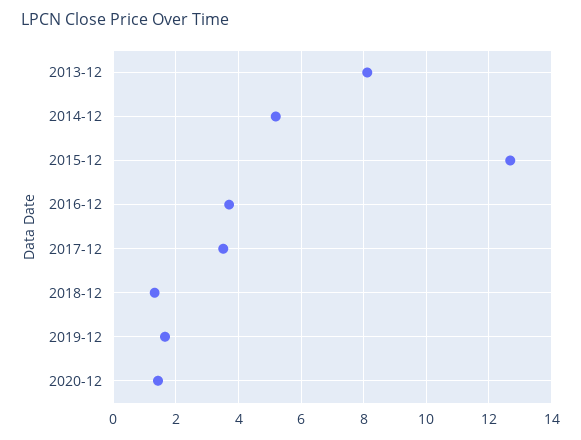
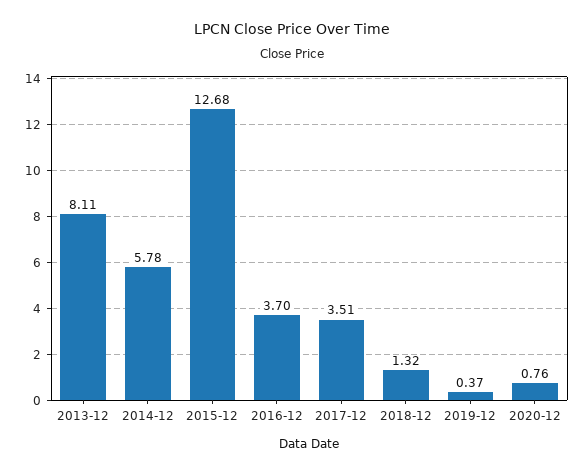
  {
    "2013-12": 8.11,
-   "2014-12": 5.2,
+   "2014-12": 5.78,
    "2015-12": 12.68,
    "2016-12": 3.7,
    "2017-12": 3.51,
    "2018-12": 1.32,
-   "2019-12": 1.6,
+   "2019-12": 0.37,
-   "2020-12": 1.4
+   "2020-12": 0.76
  }

